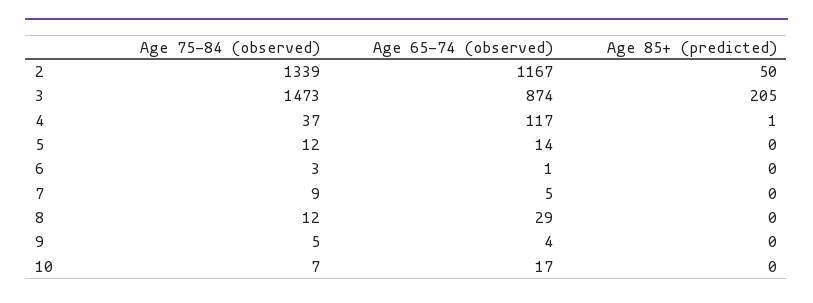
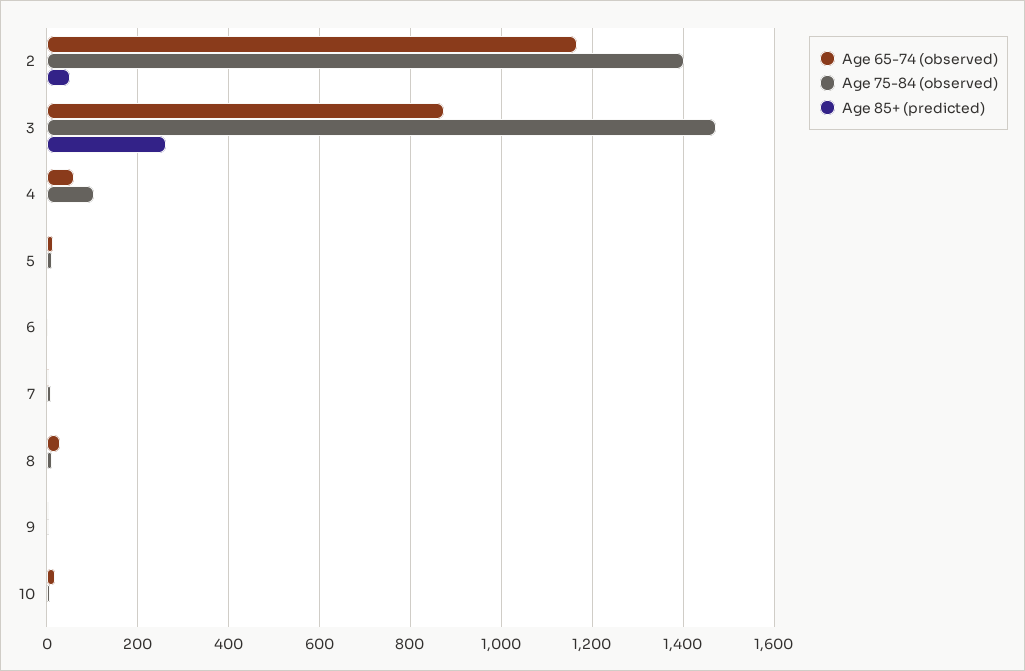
  {
    "Age 75-84 (observed)": {
-     "2": 1339,
+     "2": 1400,
      "3": 1473,
-     "4": 37,
+     "4": 100,
      "5": 12,
      "6": 3,
      "7": 9,
      "8": 12,
      "9": 5,
      "10": 7
    },
    "Age 65-74 (observed)": {
      "2": 1167,
      "3": 874,
-     "4": 117,
+     "4": 60,
      "5": 14,
      "6": 1,
      "7": 5,
      "8": 29,
      "9": 4,
      "10": 17
    },
    "Age 85+ (predicted)": {
      "2": 50,
-     "3": 205,
+     "3": 260,
      "4": 1,
      "5": 0,
      "6": 0,
      "7": 0,
      "8": 0,
      "9": 0,
      "10": 0
    }
  }

